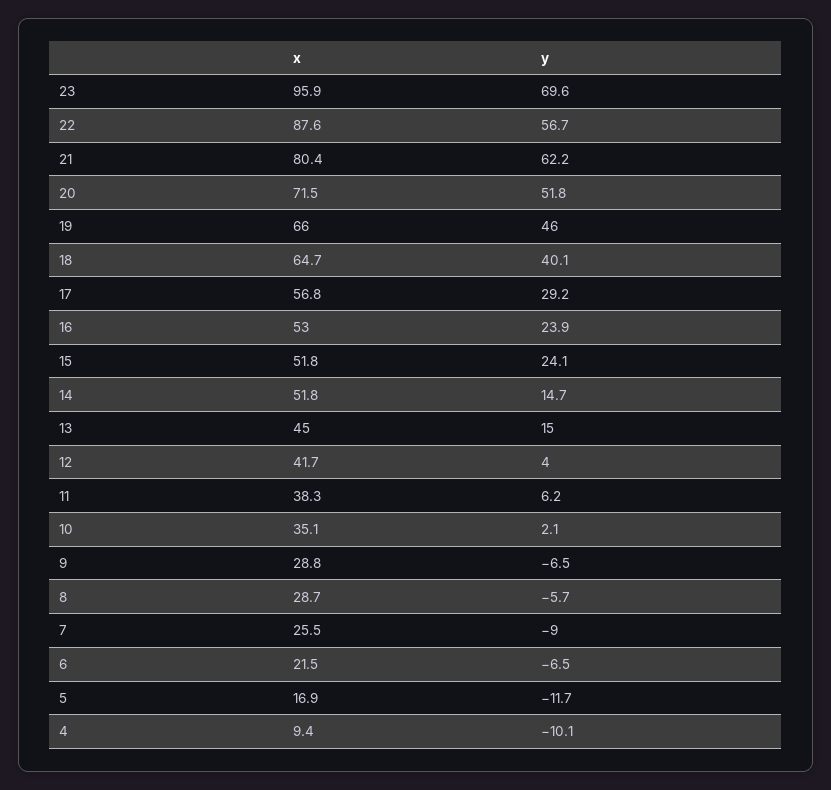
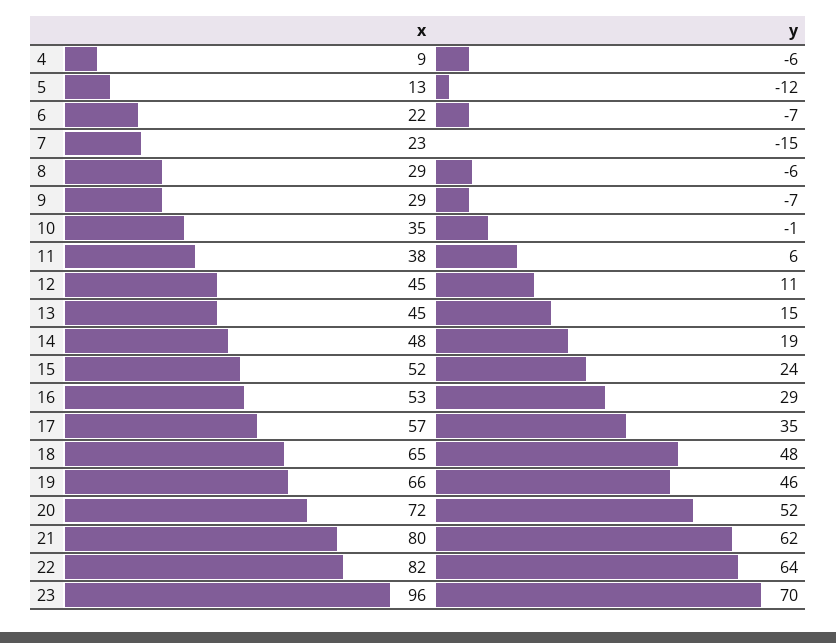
  {
    "x": {
      "23": 95.9,
-     "22": 87.6,
+     "22": 82,
      "21": 80.4,
      "20": 71.5,
      "19": 66,
      "18": 64.7,
      "17": 56.8,
      "16": 53,
      "15": 51.8,
-     "14": 51.8,
+     "14": 48,
      "13": 45,
-     "12": 41.7,
+     "12": 45,
      "11": 38.3,
      "10": 35.1,
      "9": 28.8,
      "8": 28.7,
-     "7": 25.5,
+     "7": 23,
      "6": 21.5,
-     "5": 16.9,
+     "5": 13,
      "4": 9.4
    },
    "y": {
      "23": 69.6,
-     "22": 56.7,
+     "22": 64,
      "21": 62.2,
      "20": 51.8,
      "19": 46,
-     "18": 40.1,
+     "18": 48,
-     "17": 29.2,
+     "17": 35,
-     "16": 23.9,
+     "16": 29,
      "15": 24.1,
-     "14": 14.7,
+     "14": 19,
      "13": 15,
-     "12": 4,
+     "12": 11,
      "11": 6.2,
-     "10": 2.1,
+     "10": -1,
      "9": -6.5,
      "8": -5.7,
-     "7": -9,
+     "7": -15,
      "6": -6.5,
      "5": -11.7,
-     "4": -10.1
+     "4": -6
    }
  }

